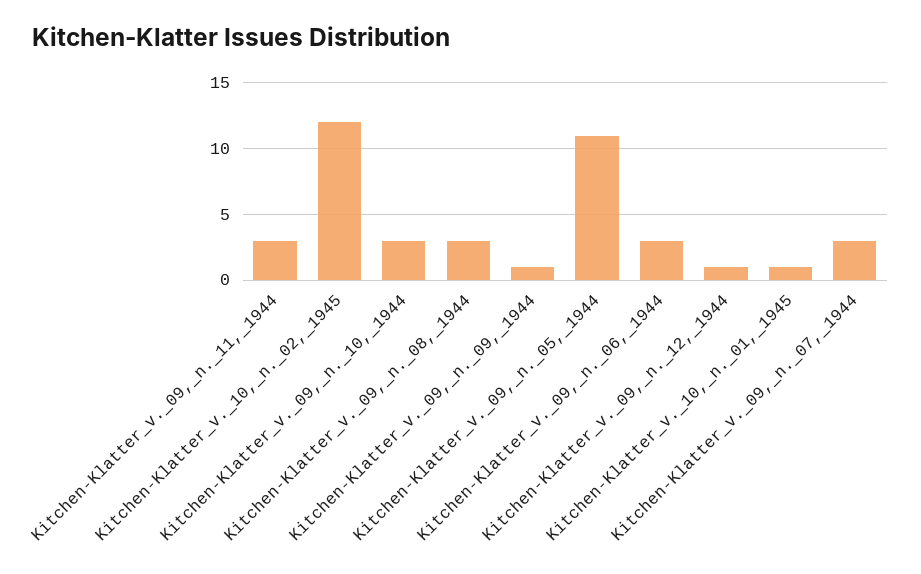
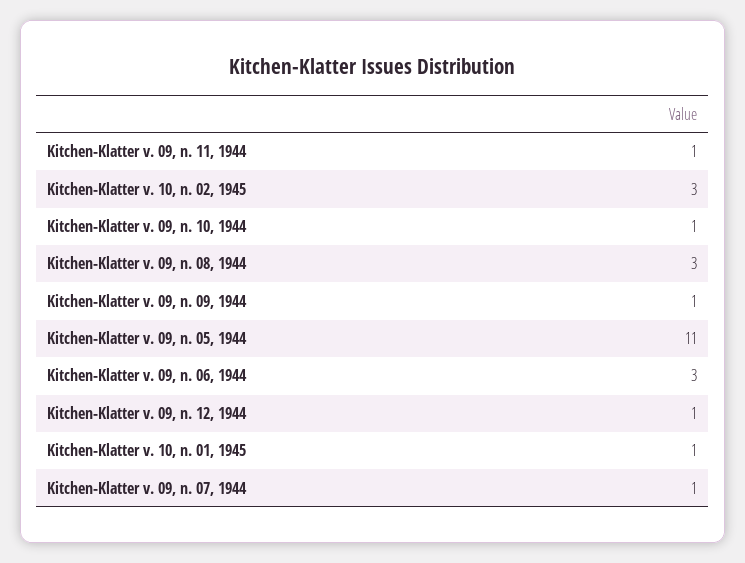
  {
-   "Kitchen-Klatter_v._09,_n._11,_1944": 3,
+   "Kitchen-Klatter_v._09,_n._11,_1944": 1,
-   "Kitchen-Klatter_v._10,_n._02,_1945": 12,
+   "Kitchen-Klatter_v._10,_n._02,_1945": 3,
-   "Kitchen-Klatter_v._09,_n._10,_1944": 3,
+   "Kitchen-Klatter_v._09,_n._10,_1944": 1,
    "Kitchen-Klatter_v._09,_n._08,_1944": 3,
    "Kitchen-Klatter_v._09,_n._09,_1944": 1,
    "Kitchen-Klatter_v._09,_n._05,_1944": 11,
    "Kitchen-Klatter_v._09,_n._06,_1944": 3,
    "Kitchen-Klatter_v._09,_n._12,_1944": 1,
    "Kitchen-Klatter_v._10,_n._01,_1945": 1,
-   "Kitchen-Klatter_v._09,_n._07,_1944": 3
+   "Kitchen-Klatter_v._09,_n._07,_1944": 1
  }

